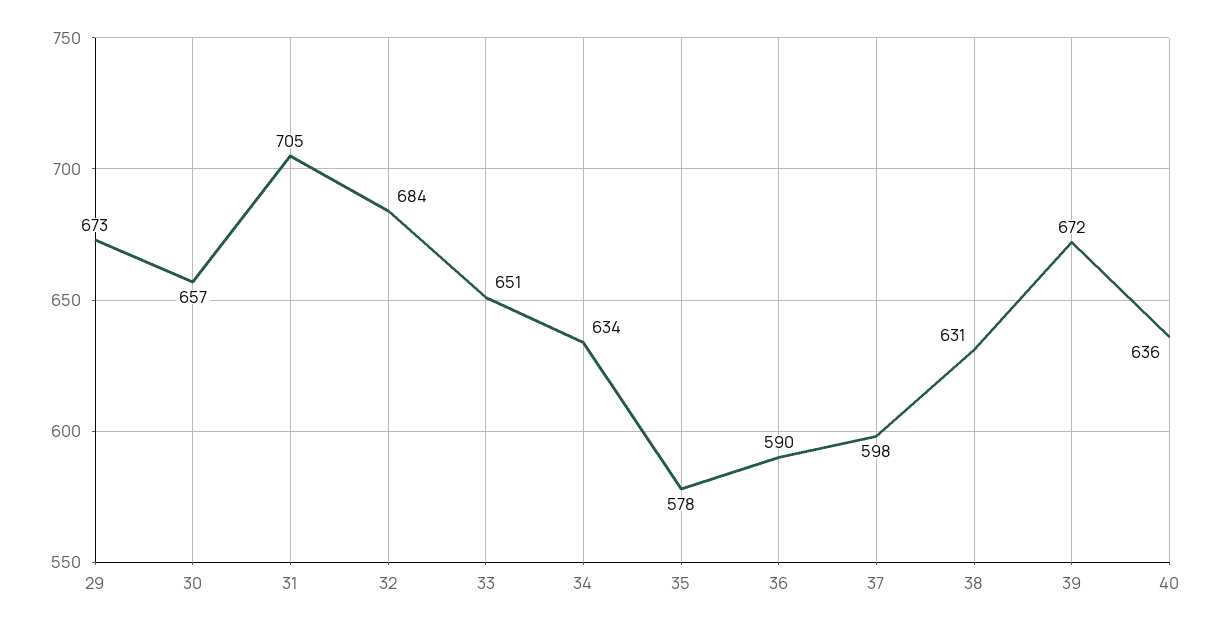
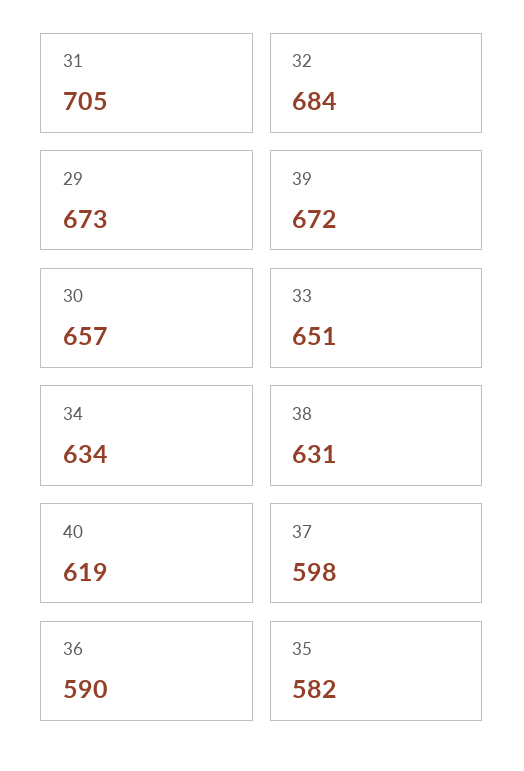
  {
    "29": 673,
    "30": 657,
    "31": 705,
    "32": 684,
    "33": 651,
    "34": 634,
-   "35": 578,
+   "35": 582,
    "36": 590,
    "37": 598,
    "38": 631,
    "39": 672,
-   "40": 636
+   "40": 619
  }

